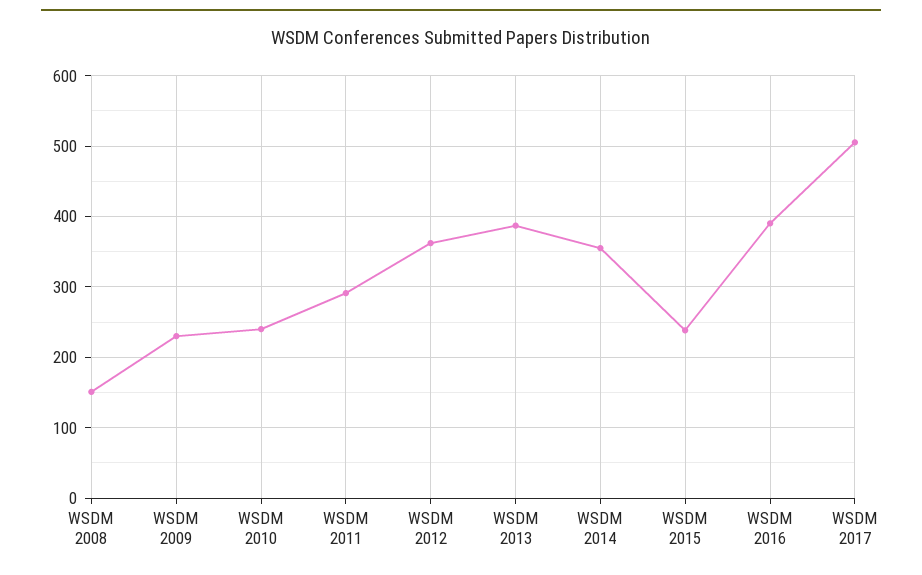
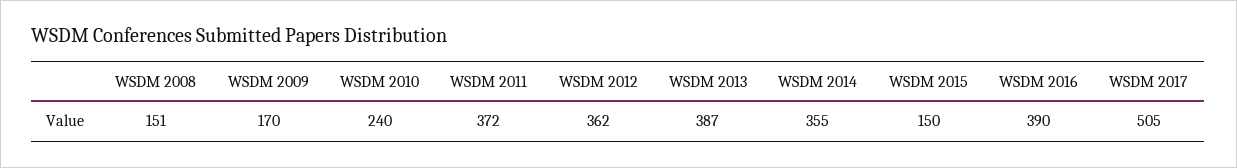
  {
    "WSDM 2008": 151,
-   "WSDM 2009": 230,
+   "WSDM 2009": 170,
    "WSDM 2010": 240,
-   "WSDM 2011": 290,
+   "WSDM 2011": 372,
    "WSDM 2012": 362,
    "WSDM 2013": 387,
    "WSDM 2014": 355,
-   "WSDM 2015": 240,
+   "WSDM 2015": 150,
    "WSDM 2016": 390,
    "WSDM 2017": 505
  }

